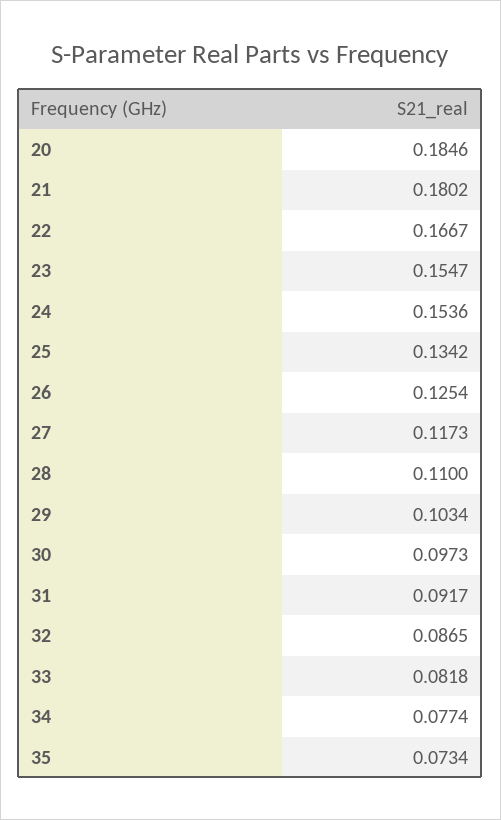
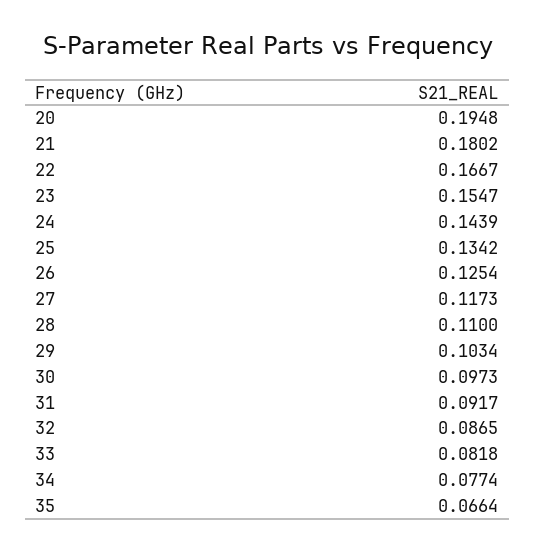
  {
-   "20": 0.1846,
+   "20": 0.1948,
    "21": 0.1802,
    "22": 0.1667,
    "23": 0.1547,
-   "24": 0.1536,
+   "24": 0.1439,
    "25": 0.1342,
    "26": 0.1254,
    "27": 0.1173,
    "28": 0.11,
    "29": 0.1034,
    "30": 0.0973,
    "31": 0.0917,
    "32": 0.0865,
    "33": 0.0818,
    "34": 0.0774,
-   "35": 0.0734
+   "35": 0.0664
  }

